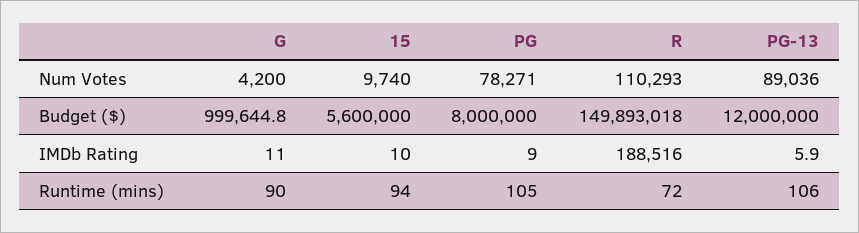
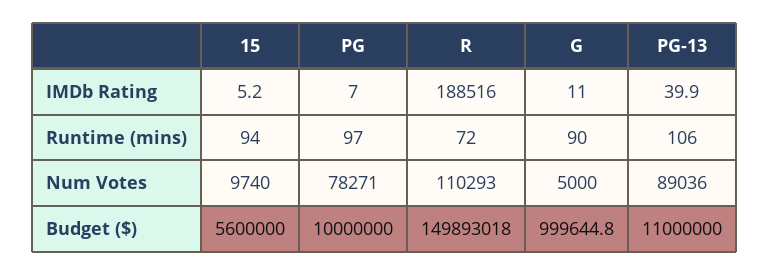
  {
    "G": {
-     "Num Votes": 4200,
+     "Num Votes": 5000,
      "Budget ($)": 999644.8,
      "IMDb Rating": 11,
      "Runtime (mins)": 90
    },
    "15": {
      "Num Votes": 9740,
      "Budget ($)": 5600000,
-     "IMDb Rating": 10,
+     "IMDb Rating": 5.2,
      "Runtime (mins)": 94
    },
    "PG": {
      "Num Votes": 78271,
-     "Budget ($)": 8000000,
+     "Budget ($)": 10000000,
-     "IMDb Rating": 9,
+     "IMDb Rating": 7,
-     "Runtime (mins)": 105
+     "Runtime (mins)": 97
    },
    "R": {
      "Num Votes": 110293,
      "Budget ($)": 149893018,
      "IMDb Rating": 188516,
      "Runtime (mins)": 72
    },
    "PG-13": {
      "Num Votes": 89036,
-     "Budget ($)": 12000000,
+     "Budget ($)": 11000000,
-     "IMDb Rating": 5.9,
+     "IMDb Rating": 39.9,
      "Runtime (mins)": 106
    }
  }

